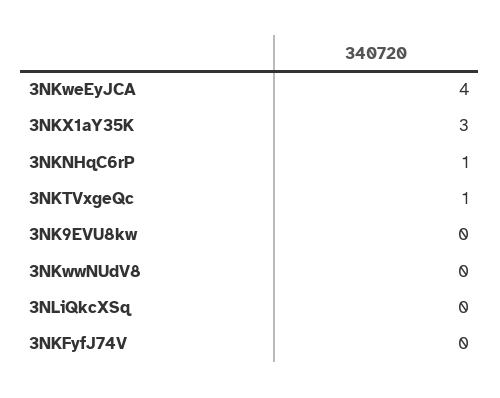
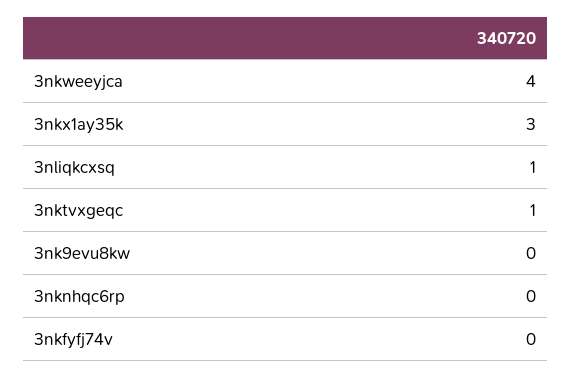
  {
    "3NKweEyJCA": 4,
    "3NKX1aY35K": 3,
-   "3NKNHqC6rP": 1,
+   "3NKNHqC6rP": 0,
    "3NKTVxgeQc": 1,
    "3NK9EVU8kw": 0,
-   "3NKwwNUdV8": 0,
-   "3NLiQkcXSq": 0,
+   "3NLiQkcXSq": 1,
    "3NKFyfJ74V": 0
  }

